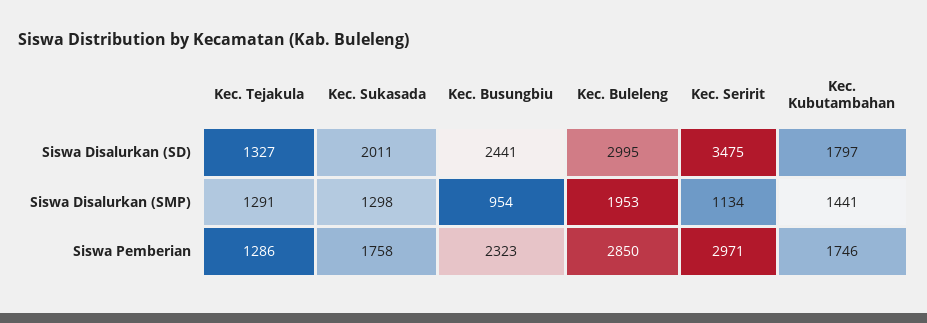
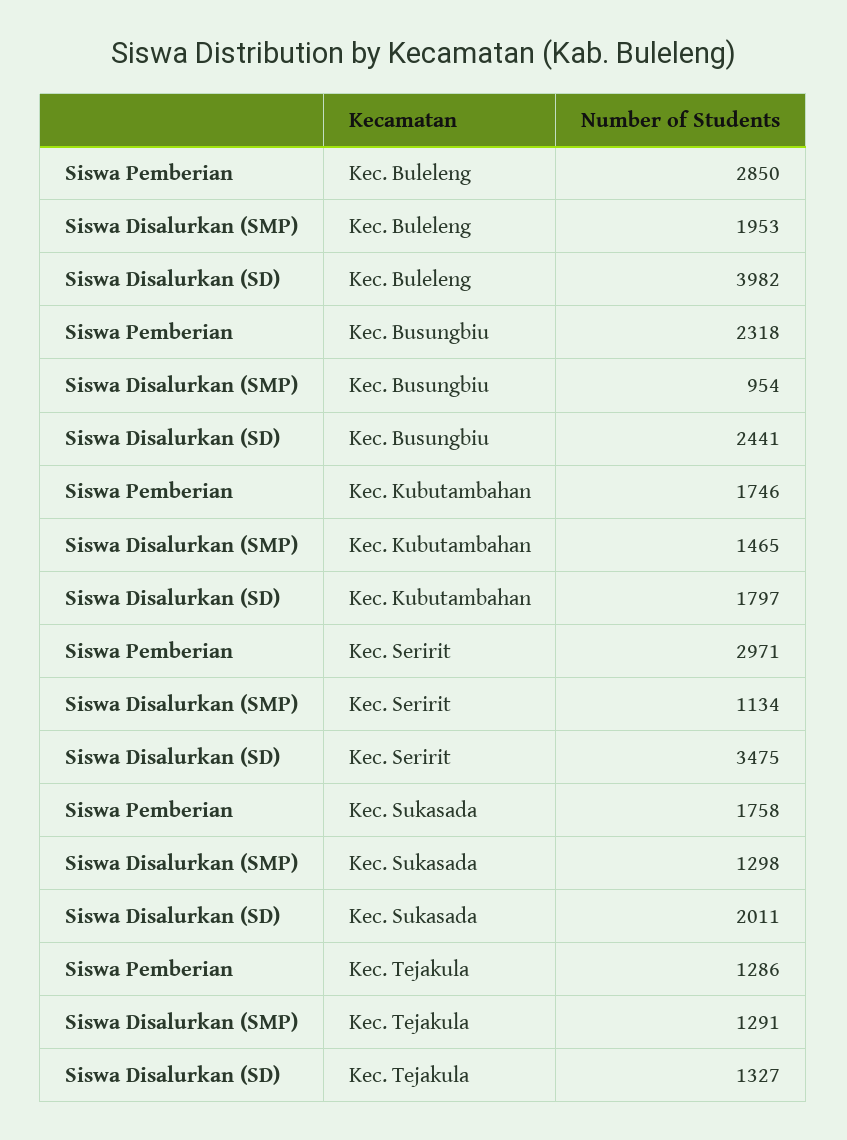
  {
    "Kec. Tejakula": {
      "Siswa Disalurkan (SD)": 1327,
      "Siswa Disalurkan (SMP)": 1291,
      "Siswa Pemberian": 1286
    },
    "Kec. Sukasada": {
      "Siswa Disalurkan (SD)": 2011,
      "Siswa Disalurkan (SMP)": 1298,
      "Siswa Pemberian": 1758
    },
    "Kec. Busungbiu": {
      "Siswa Disalurkan (SD)": 2441,
      "Siswa Disalurkan (SMP)": 954,
-     "Siswa Pemberian": 2323
+     "Siswa Pemberian": 2318
    },
    "Kec. Buleleng": {
-     "Siswa Disalurkan (SD)": 2995,
+     "Siswa Disalurkan (SD)": 3982,
      "Siswa Disalurkan (SMP)": 1953,
      "Siswa Pemberian": 2850
    },
    "Kec. Seririt": {
      "Siswa Disalurkan (SD)": 3475,
      "Siswa Disalurkan (SMP)": 1134,
      "Siswa Pemberian": 2971
    },
    "Kec. Kubutambahan": {
      "Siswa Disalurkan (SD)": 1797,
-     "Siswa Disalurkan (SMP)": 1441,
+     "Siswa Disalurkan (SMP)": 1465,
      "Siswa Pemberian": 1746
    }
  }

